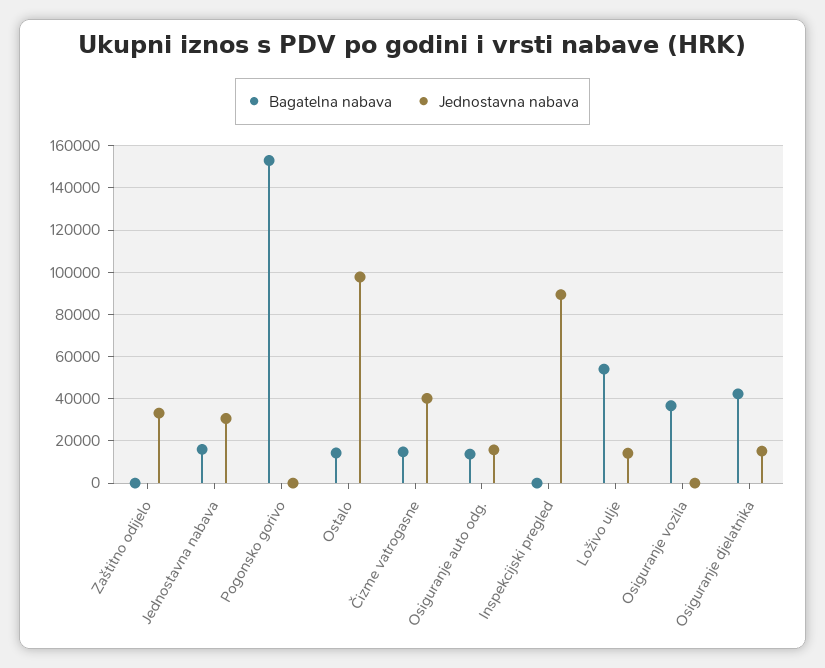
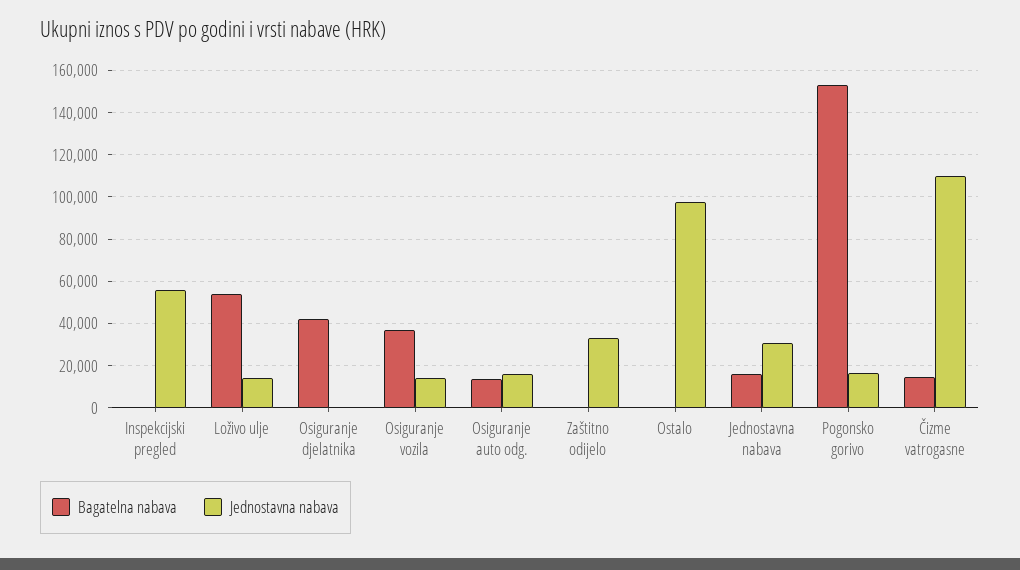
  {
    "Bagatelna nabava": {
      "Zaštitno odijelo": 0,
      "Jednostavna nabava": 15000,
      "Pogonsko gorivo": 155000,
-     "Ostalo": 15000,
+     "Ostalo": 0,
      "Čizme vatrogasne": 15000,
      "Osiguranje auto odg.": 15000,
      "Inspekcijski pregled": 0,
      "Loživo ulje": 55000,
      "Osiguranje vozila": 35000,
      "Osiguranje djelatnika": 40000
    },
    "Jednostavna nabava": {
      "Zaštitno odijelo": 35000,
      "Jednostavna nabava": 30000,
-     "Pogonsko gorivo": 0,
+     "Pogonsko gorivo": 15000,
      "Ostalo": 100000,
-     "Čizme vatrogasne": 40000,
+     "Čizme vatrogasne": 110000,
      "Osiguranje auto odg.": 15000,
-     "Inspekcijski pregled": 90000,
+     "Inspekcijski pregled": 55000,
      "Loživo ulje": 15000,
-     "Osiguranje vozila": 0,
+     "Osiguranje vozila": 15000,
-     "Osiguranje djelatnika": 15000
+     "Osiguranje djelatnika": 0
    }
  }

